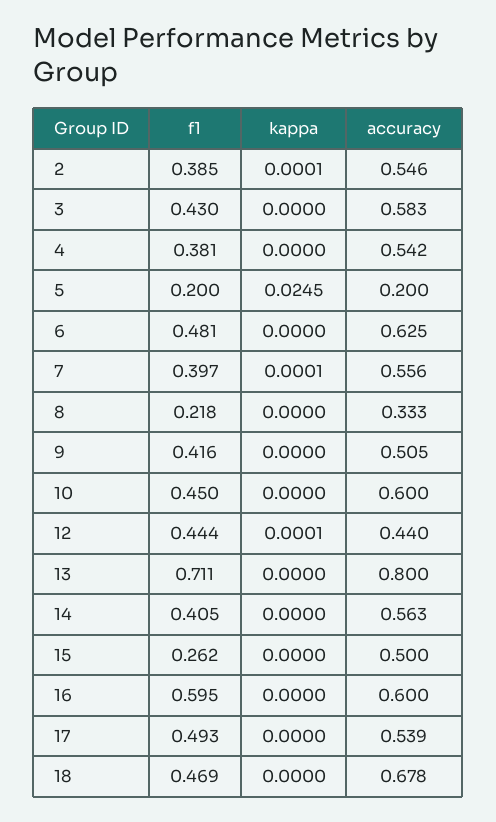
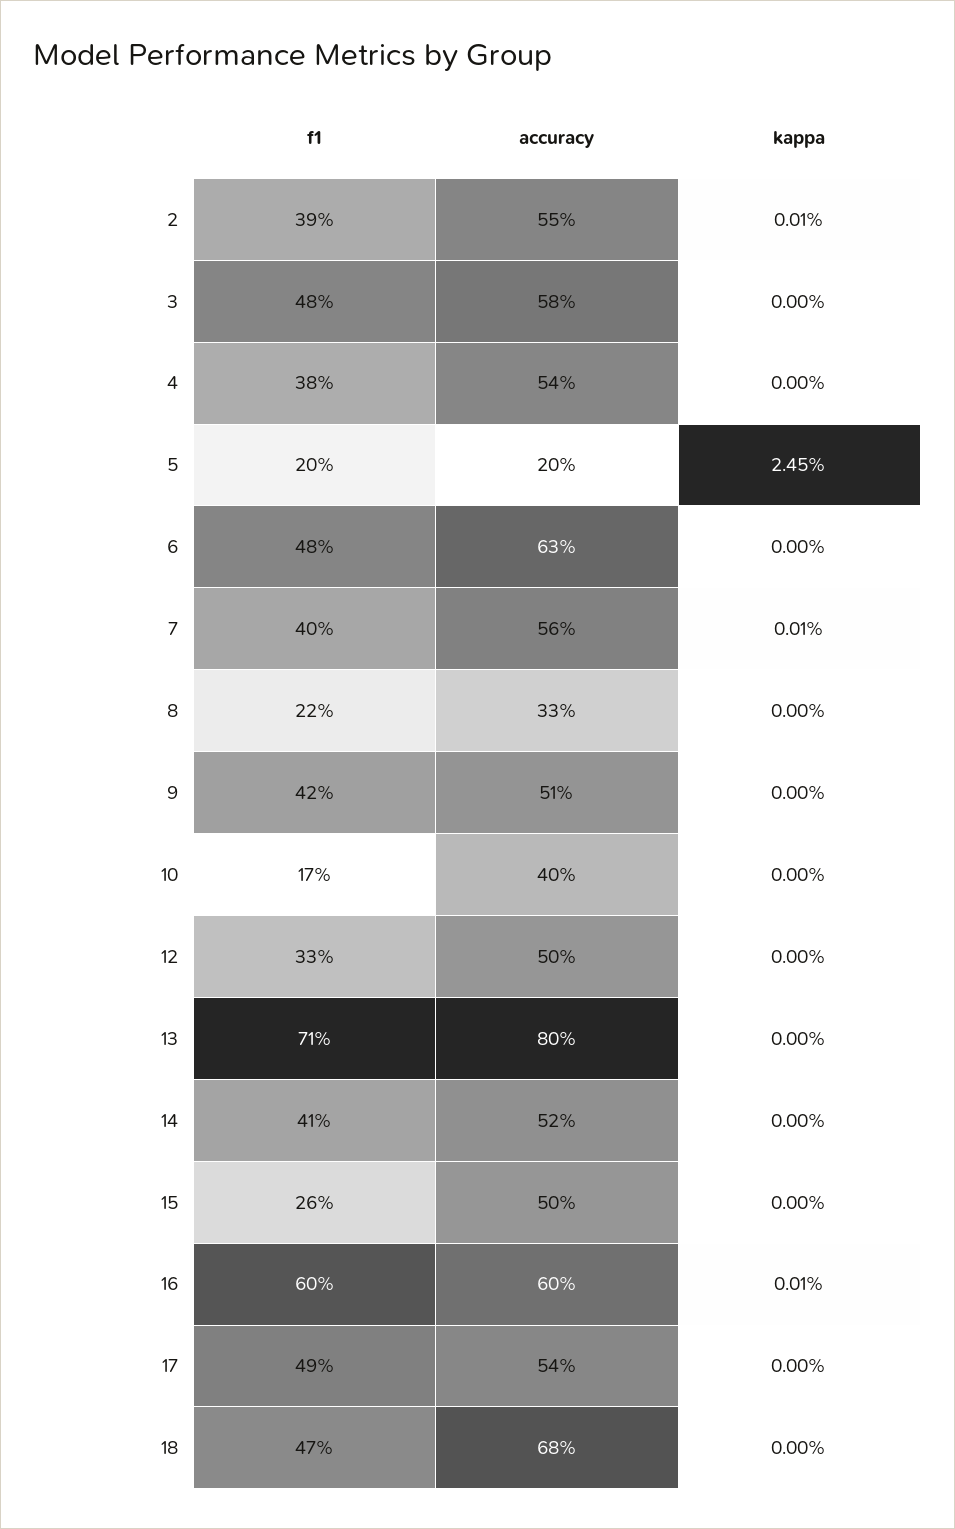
  {
    "f1": {
      "2": 0.385,
-     "3": 0.43,
+     "3": 0.48,
      "4": 0.381,
      "5": 0.2,
      "6": 0.481,
      "7": 0.397,
      "8": 0.218,
      "9": 0.416,
-     "10": 0.45,
+     "10": 0.17,
-     "12": 0.444,
+     "12": 0.33,
      "13": 0.711,
      "14": 0.405,
      "15": 0.262,
      "16": 0.595,
      "17": 0.493,
      "18": 0.469
    },
    "kappa": {
      "2": 0.0001,
      "3": 0,
      "4": 0,
      "5": 0.0245,
      "6": 0,
      "7": 0.0001,
      "8": 0,
      "9": 0,
      "10": 0,
-     "12": 0.0001,
+     "12": 0,
      "13": 0,
      "14": 0,
      "15": 0,
-     "16": 0,
+     "16": 0.0001,
      "17": 0,
      "18": 0
    },
    "accuracy": {
      "2": 0.546,
      "3": 0.583,
      "4": 0.542,
      "5": 0.2,
      "6": 0.625,
      "7": 0.556,
      "8": 0.333,
      "9": 0.505,
-     "10": 0.6,
+     "10": 0.4,
-     "12": 0.44,
+     "12": 0.5,
      "13": 0.8,
-     "14": 0.563,
+     "14": 0.52,
      "15": 0.5,
      "16": 0.6,
      "17": 0.539,
      "18": 0.678
    }
  }

